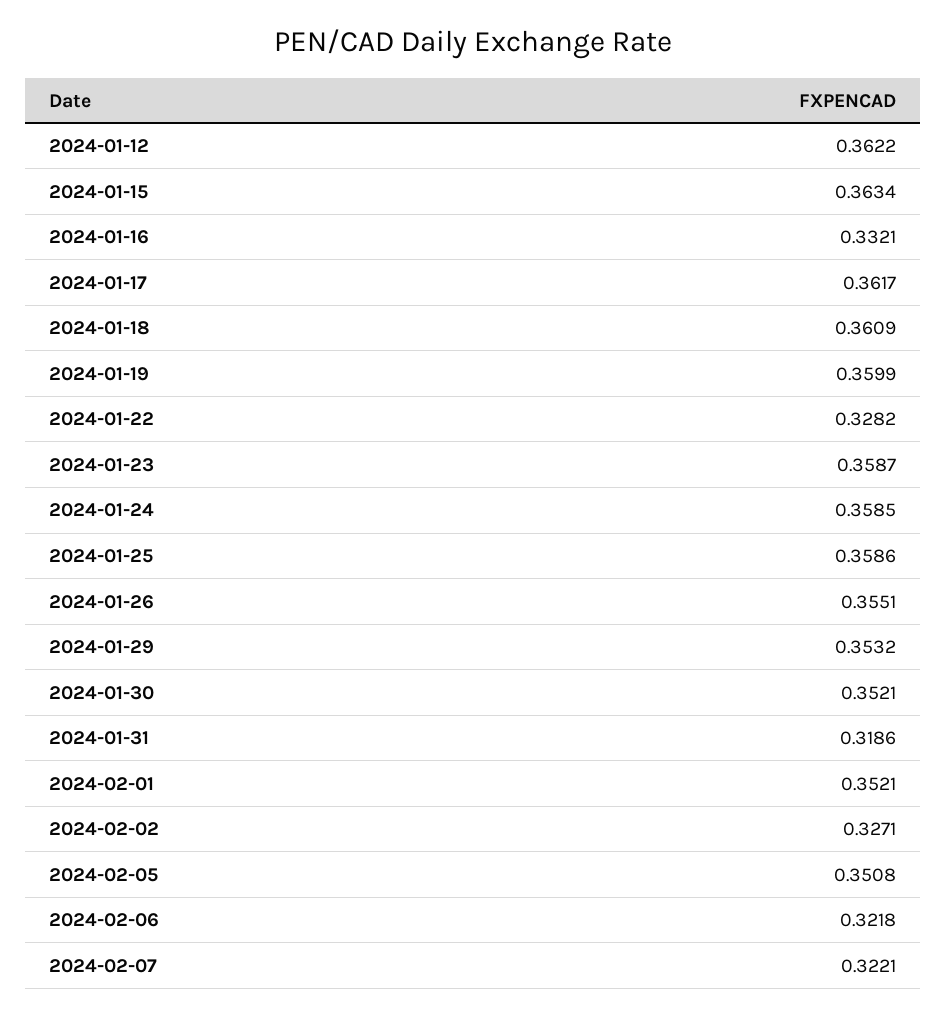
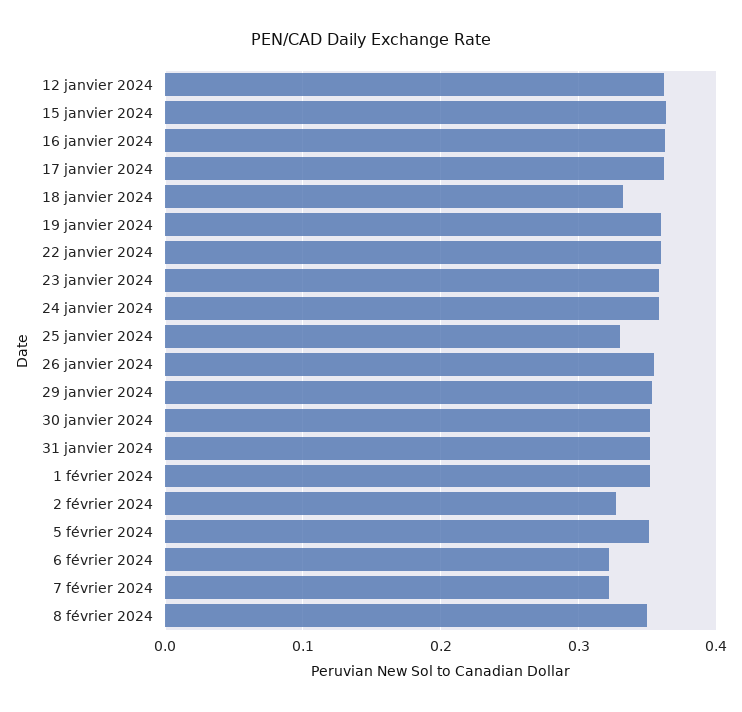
  {
    "2024-01-12": 0.3622,
    "2024-01-15": 0.3634,
-   "2024-01-16": 0.3321,
+   "2024-01-16": 0.36,
    "2024-01-17": 0.3617,
-   "2024-01-18": 0.3609,
+   "2024-01-18": 0.33,
    "2024-01-19": 0.3599,
-   "2024-01-22": 0.3282,
+   "2024-01-22": 0.36,
    "2024-01-23": 0.3587,
    "2024-01-24": 0.3585,
-   "2024-01-25": 0.3586,
+   "2024-01-25": 0.33,
    "2024-01-26": 0.3551,
    "2024-01-29": 0.3532,
    "2024-01-30": 0.3521,
-   "2024-01-31": 0.3186,
+   "2024-01-31": 0.35,
    "2024-02-01": 0.3521,
    "2024-02-02": 0.3271,
    "2024-02-05": 0.3508,
    "2024-02-06": 0.3218,
-   "2024-02-07": 0.3221
+   "2024-02-07": 0.3221,
+   "8 février 2024": 0.35
  }

